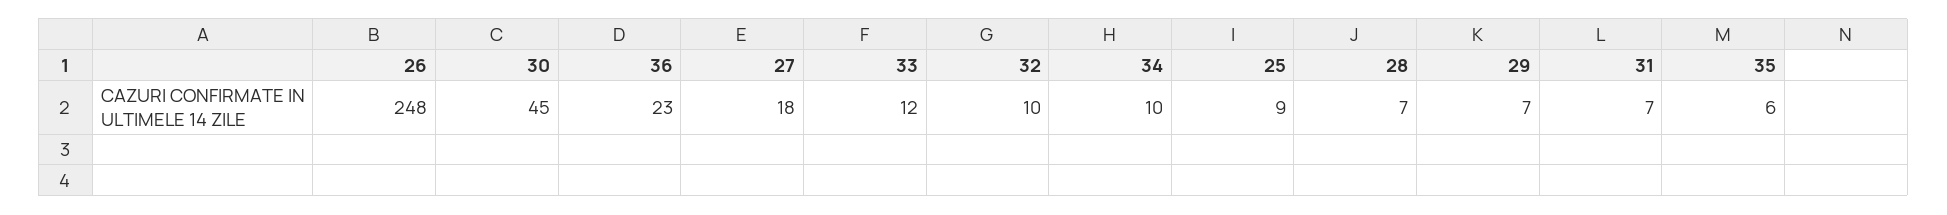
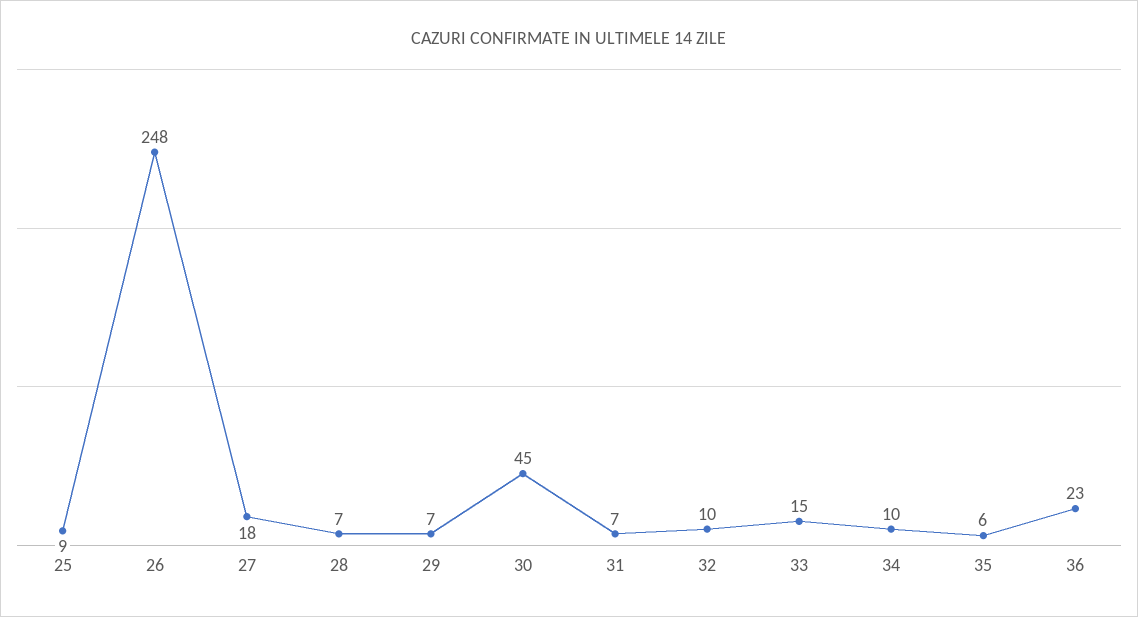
  {
    "26": 248,
    "30": 45,
    "36": 23,
    "27": 18,
-   "33": 12,
+   "33": 15,
    "32": 10,
    "34": 10,
    "25": 9,
    "28": 7,
    "29": 7,
    "31": 7,
    "35": 6
  }

